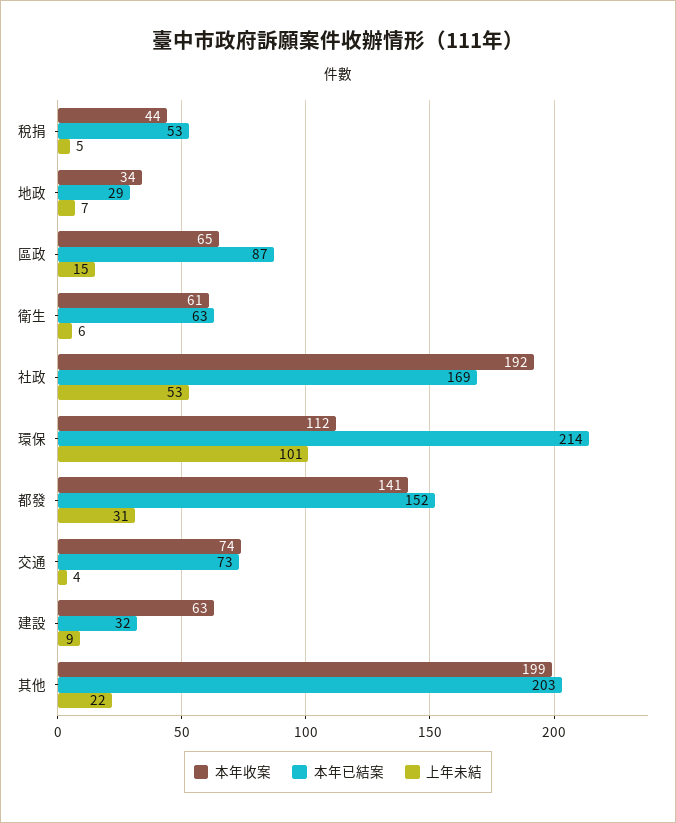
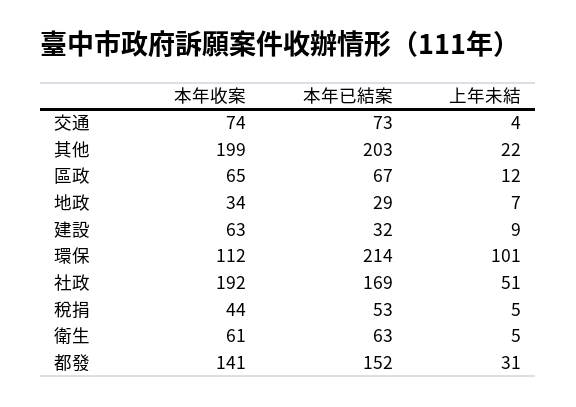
  {
    "本年收案": {
      "稅捐": 44,
      "地政": 34,
      "區政": 65,
      "衛生": 61,
      "社政": 192,
      "環保": 112,
      "都發": 141,
      "交通": 74,
      "建設": 63,
      "其他": 199
    },
    "本年已結案": {
      "稅捐": 53,
      "地政": 29,
-     "區政": 87,
+     "區政": 67,
      "衛生": 63,
      "社政": 169,
      "環保": 214,
      "都發": 152,
      "交通": 73,
      "建設": 32,
      "其他": 203
    },
    "上年未結": {
      "稅捐": 5,
      "地政": 7,
-     "區政": 15,
+     "區政": 12,
-     "衛生": 6,
+     "衛生": 5,
-     "社政": 53,
+     "社政": 51,
      "環保": 101,
      "都發": 31,
      "交通": 4,
      "建設": 9,
      "其他": 22
    }
  }

